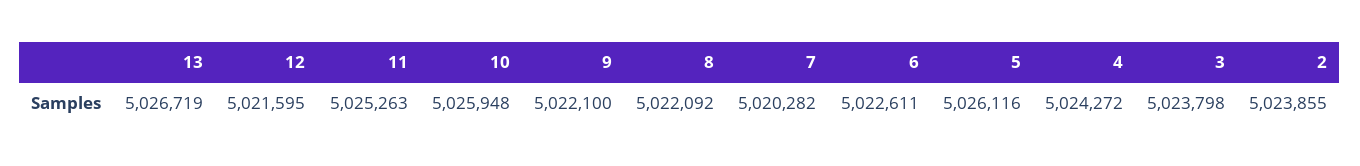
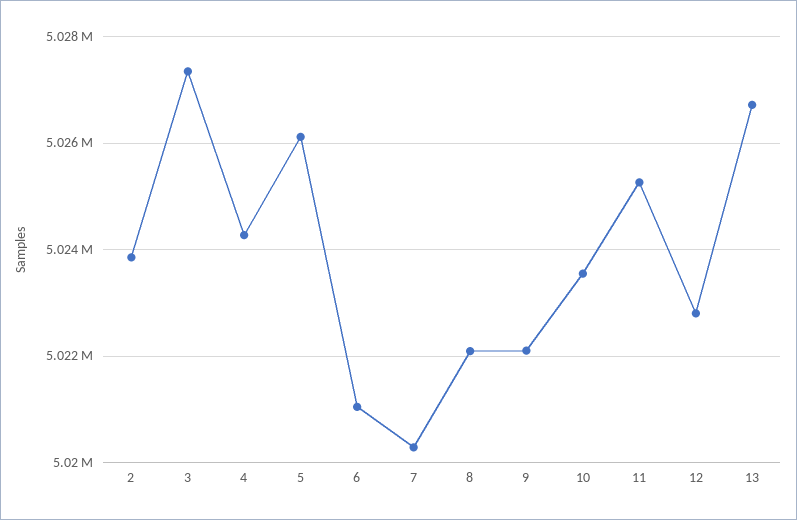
  {
    "13": 5026719,
-   "12": 5021595,
+   "12": 5022800,
    "11": 5025263,
-   "10": 5025948,
+   "10": 5023600,
    "9": 5022100,
    "8": 5022092,
    "7": 5020282,
-   "6": 5022611,
+   "6": 5021000,
    "5": 5026116,
    "4": 5024272,
-   "3": 5023798,
+   "3": 5027400,
    "2": 5023855
  }

